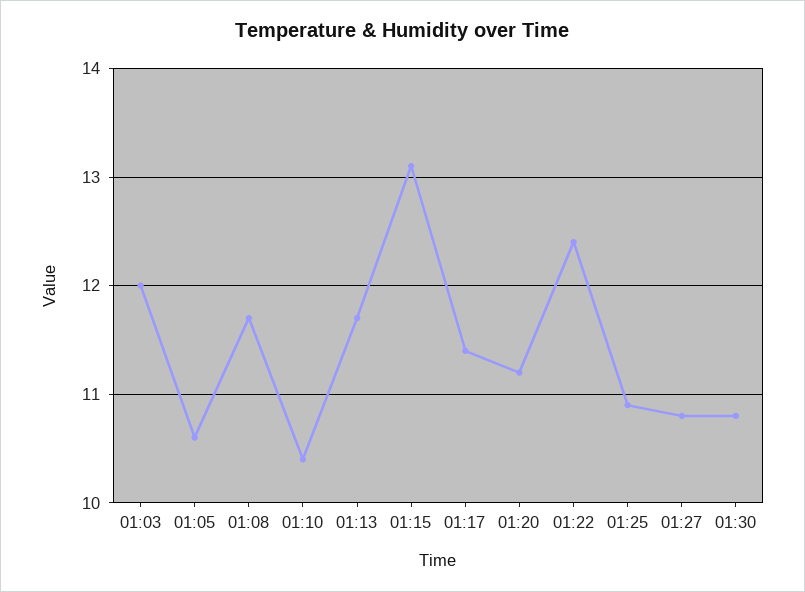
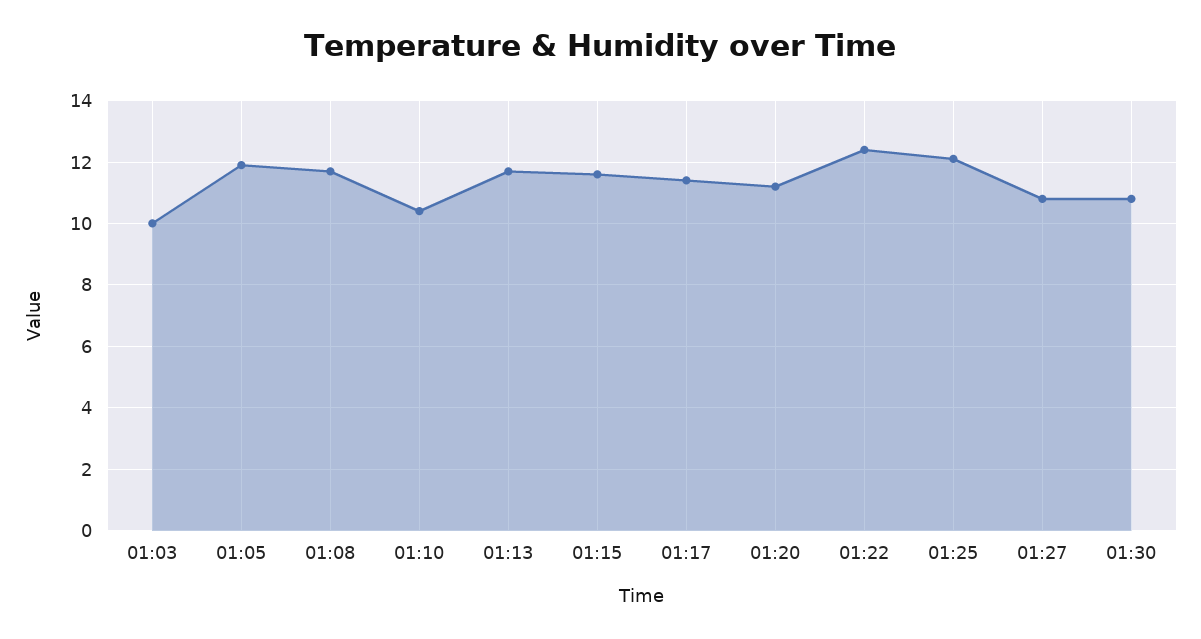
  {
-   "01:03": 12,
+   "01:03": 10,
-   "01:05": 10.6,
+   "01:05": 12,
    "01:08": 11.7,
    "01:10": 10.4,
    "01:13": 11.7,
-   "01:15": 13.1,
+   "01:15": 11.5,
    "01:17": 11.4,
    "01:20": 11.2,
    "01:22": 12.4,
-   "01:25": 10.9,
+   "01:25": 12,
    "01:27": 10.8,
    "01:30": 10.8
  }

